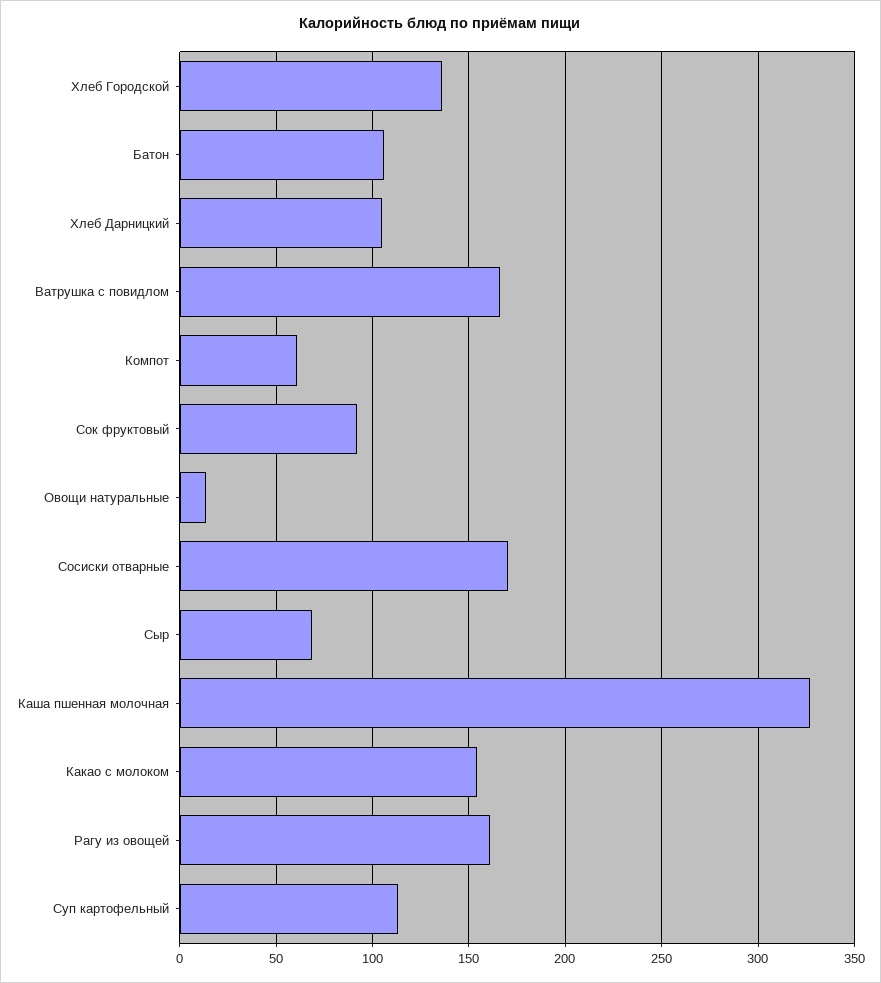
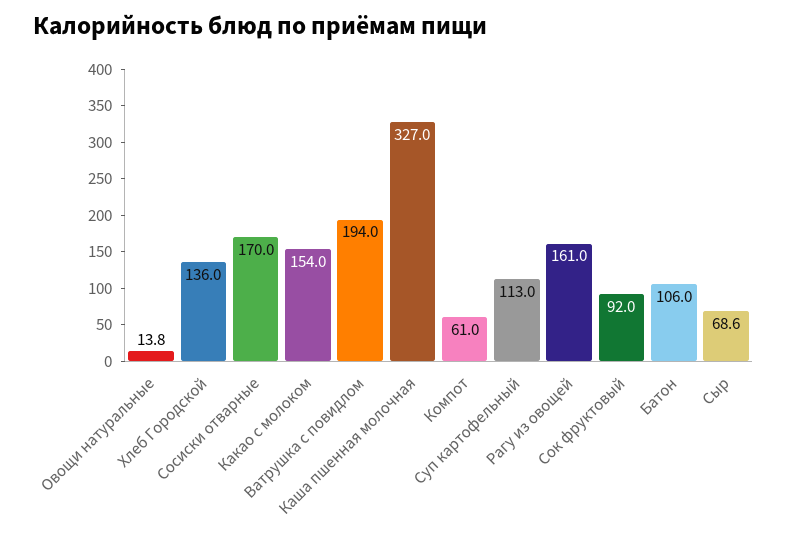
  {
    "Хлеб Городской": 136,
    "Батон": 106,
-   "Хлеб Дарницкий": 105,
-   "Ватрушка с повидлом": 165,
+   "Ватрушка с повидлом": 194,
    "Компот": 61,
    "Сок фруктовый": 92,
    "Овощи натуральные": 13.8,
    "Сосиски отварные": 170,
    "Сыр": 68.6,
    "Каша пшенная молочная": 327,
    "Какао с молоком": 154,
    "Рагу из овощей": 161,
    "Суп картофельный": 113
  }

